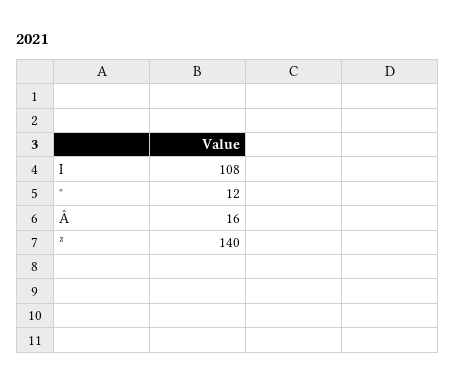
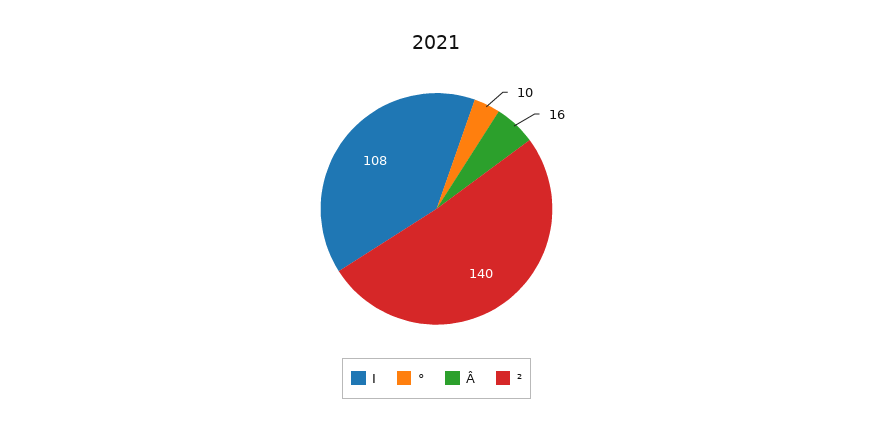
  {
    "I": 108,
-   "°": 12,
+   "°": 10,
    "Â": 16,
    "²": 140
  }

